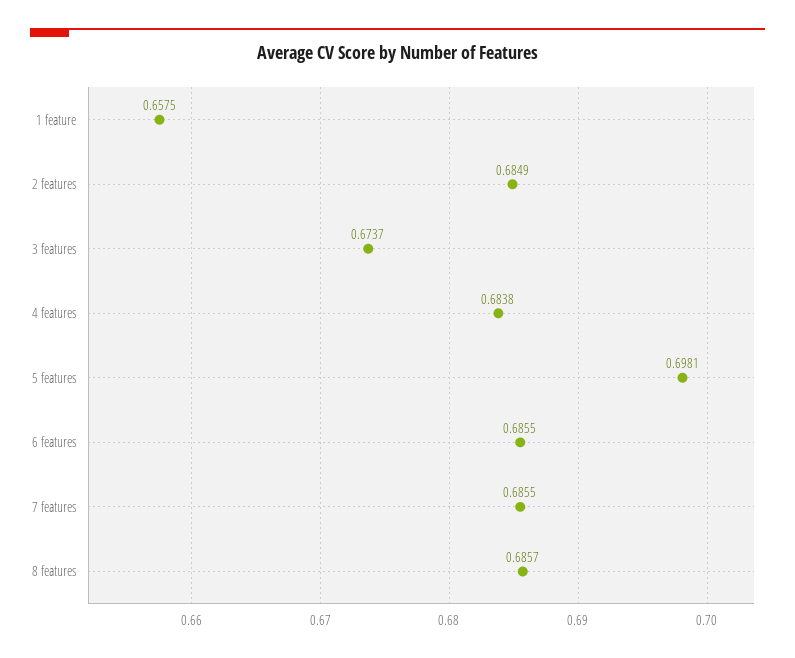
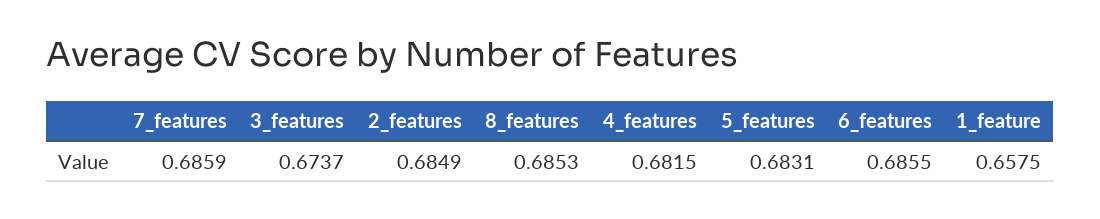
  {
    "1 feature": 0.6575,
    "2 features": 0.6849,
    "3 features": 0.6737,
-   "4 features": 0.6838,
+   "4 features": 0.6815,
-   "5 features": 0.6981,
+   "5 features": 0.6831,
    "6 features": 0.6855,
-   "7 features": 0.6855,
+   "7 features": 0.6859,
-   "8 features": 0.6857
+   "8 features": 0.6853
  }

